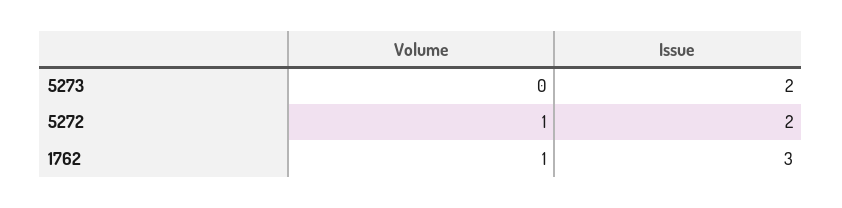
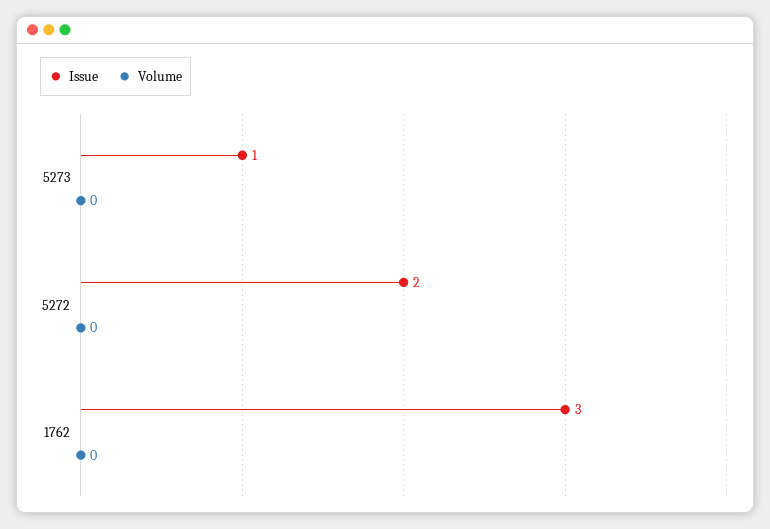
  {
    "Volume": {
      "5273": 0,
-     "5272": 1,
+     "5272": 0,
-     "1762": 1
+     "1762": 0
    },
    "Issue": {
-     "5273": 2,
+     "5273": 1,
      "5272": 2,
      "1762": 3
    }
  }

